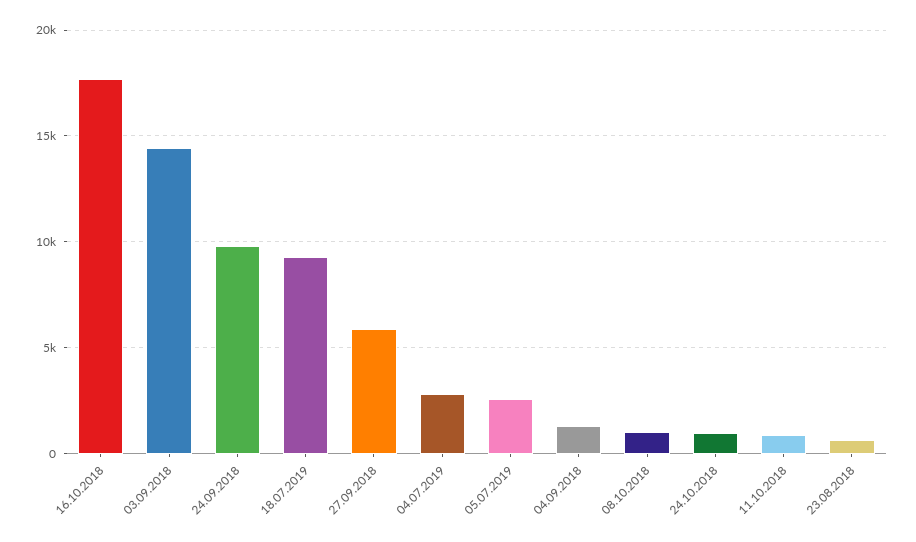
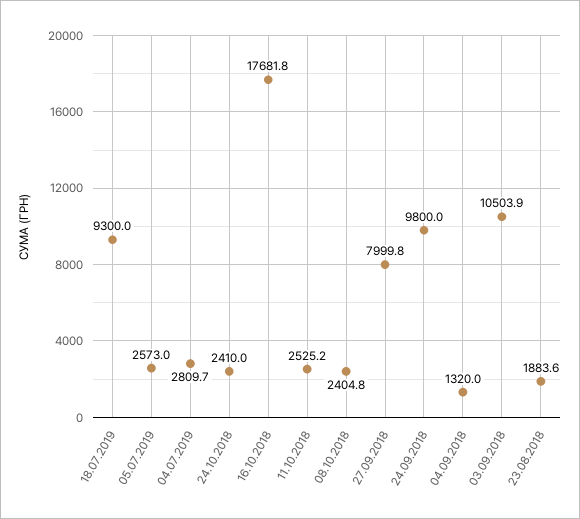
  {
    "16.10.2018": 17681.8,
-   "03.09.2018": 14500,
+   "03.09.2018": 10503.9,
    "24.09.2018": 9800,
    "18.07.2019": 9300,
-   "27.09.2018": 6000,
+   "27.09.2018": 7999.8,
    "04.07.2019": 2809.7,
    "05.07.2019": 2573,
    "04.09.2018": 1320,
-   "08.10.2018": 1000,
+   "08.10.2018": 2404.8,
-   "24.10.2018": 1000,
+   "24.10.2018": 2410,
-   "11.10.2018": 1000,
+   "11.10.2018": 2525.2,
-   "23.08.2018": 500
+   "23.08.2018": 1883.6
  }

